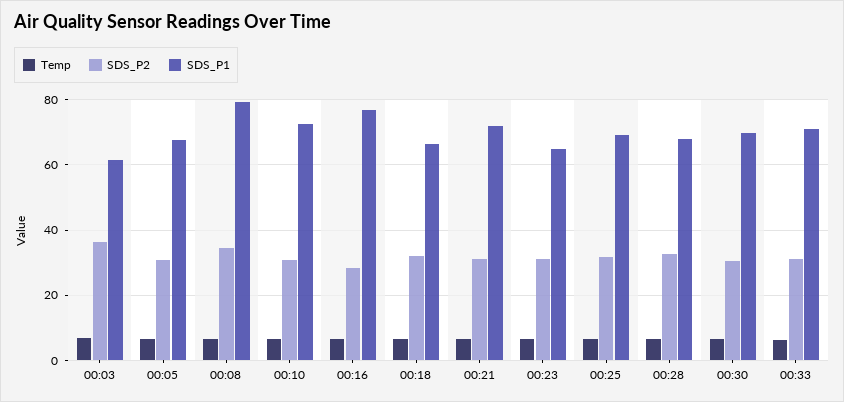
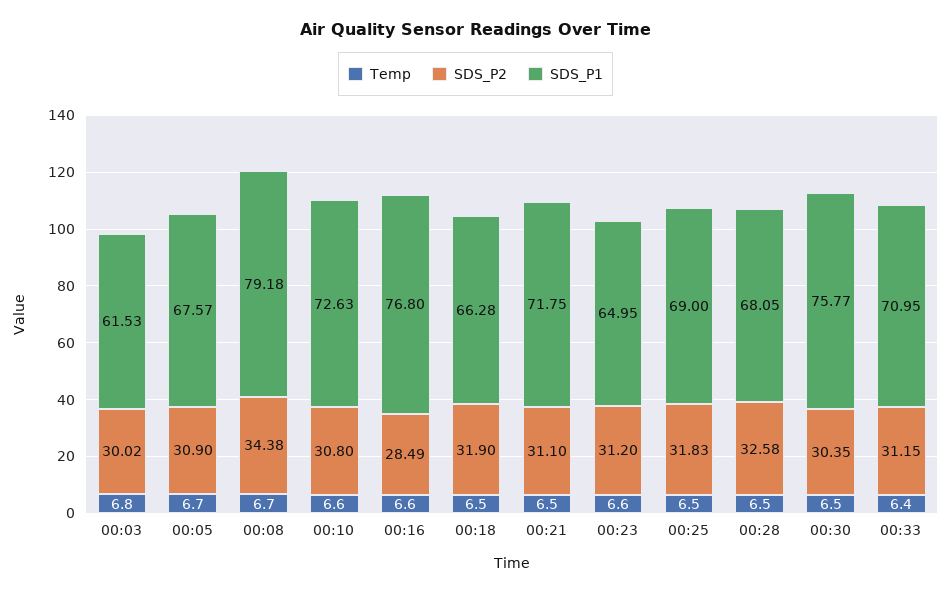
  {
    "Temp": {
      "00:03": 6.8,
      "00:05": 6.7,
      "00:08": 6.7,
      "00:10": 6.6,
      "00:16": 6.6,
      "00:18": 6.5,
      "00:21": 6.5,
      "00:23": 6.6,
      "00:25": 6.5,
      "00:28": 6.5,
      "00:30": 6.5,
      "00:33": 6.4
    },
    "SDS_P2": {
-     "00:03": 36,
+     "00:03": 30.02,
      "00:05": 30.9,
      "00:08": 34.38,
      "00:10": 30.8,
      "00:16": 28.49,
      "00:18": 31.9,
      "00:21": 31.1,
      "00:23": 31.2,
      "00:25": 31.83,
      "00:28": 32.58,
      "00:30": 30.35,
      "00:33": 31.15
    },
    "SDS_P1": {
      "00:03": 61.53,
      "00:05": 67.57,
      "00:08": 79.18,
      "00:10": 72.63,
      "00:16": 76.8,
      "00:18": 66.28,
      "00:21": 71.75,
      "00:23": 64.95,
      "00:25": 69,
      "00:28": 68.05,
-     "00:30": 70,
+     "00:30": 75.77,
      "00:33": 70.95
    }
  }

